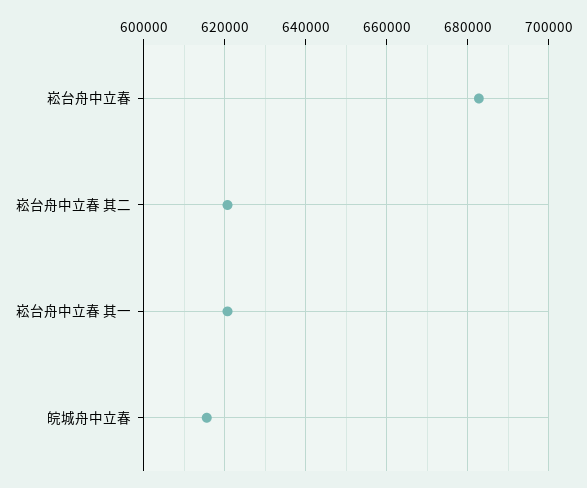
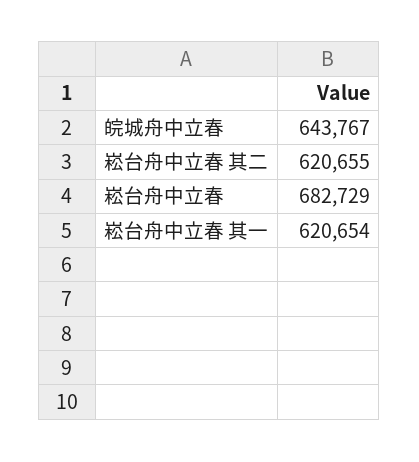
  {
    "崧台舟中立春": 682729,
    "崧台舟中立春 其二": 620655,
    "崧台舟中立春 其一": 620654,
-   "皖城舟中立春": 616000
+   "皖城舟中立春": 643767
  }

